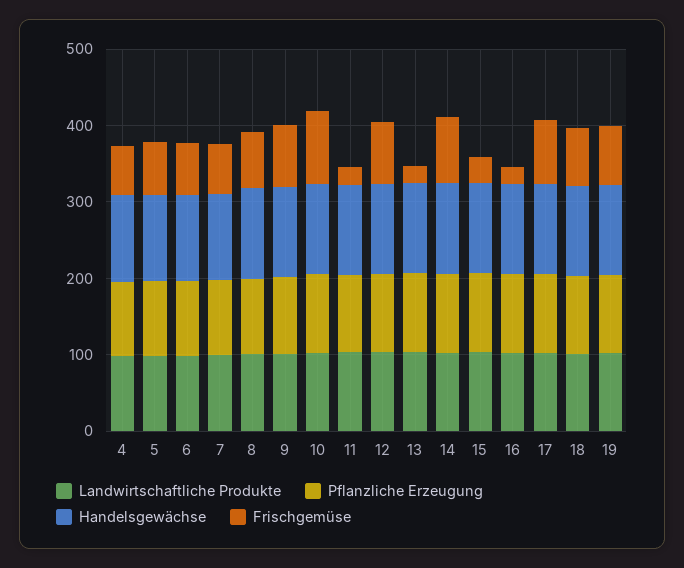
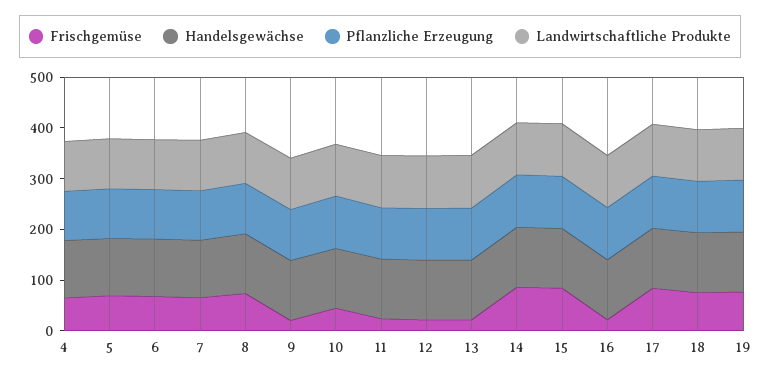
  {
    "Landwirtschaftliche Produkte": {
      "4": 100,
      "5": 100,
      "6": 100,
      "7": 100,
      "8": 100,
      "9": 100,
      "10": 100,
      "11": 100,
      "12": 100,
      "13": 100,
      "14": 100,
      "15": 100,
      "16": 100,
      "17": 100,
      "18": 100,
      "19": 100
    },
    "Pflanzliche Erzeugung": {
      "4": 100,
      "5": 100,
      "6": 100,
      "7": 100,
      "8": 100,
      "9": 100,
      "10": 100,
      "11": 100,
      "12": 100,
      "13": 100,
      "14": 100,
      "15": 100,
      "16": 100,
      "17": 100,
      "18": 100,
      "19": 100
    },
    "Handelsgewächse": {
      "4": 120,
      "5": 120,
      "6": 120,
      "7": 120,
      "8": 120,
      "9": 120,
      "10": 120,
      "11": 120,
      "12": 120,
      "13": 120,
      "14": 120,
      "15": 120,
      "16": 120,
      "17": 120,
      "18": 120,
      "19": 120
    },
    "Frischgemüse": {
      "4": 60,
      "5": 60,
      "6": 60,
      "7": 60,
      "8": 80,
-     "9": 80,
+     "9": 20,
-     "10": 100,
+     "10": 40,
      "11": 20,
-     "12": 80,
+     "12": 20,
      "13": 20,
      "14": 80,
-     "15": 40,
+     "15": 80,
      "16": 20,
      "17": 80,
      "18": 80,
      "19": 80
    }
  }

